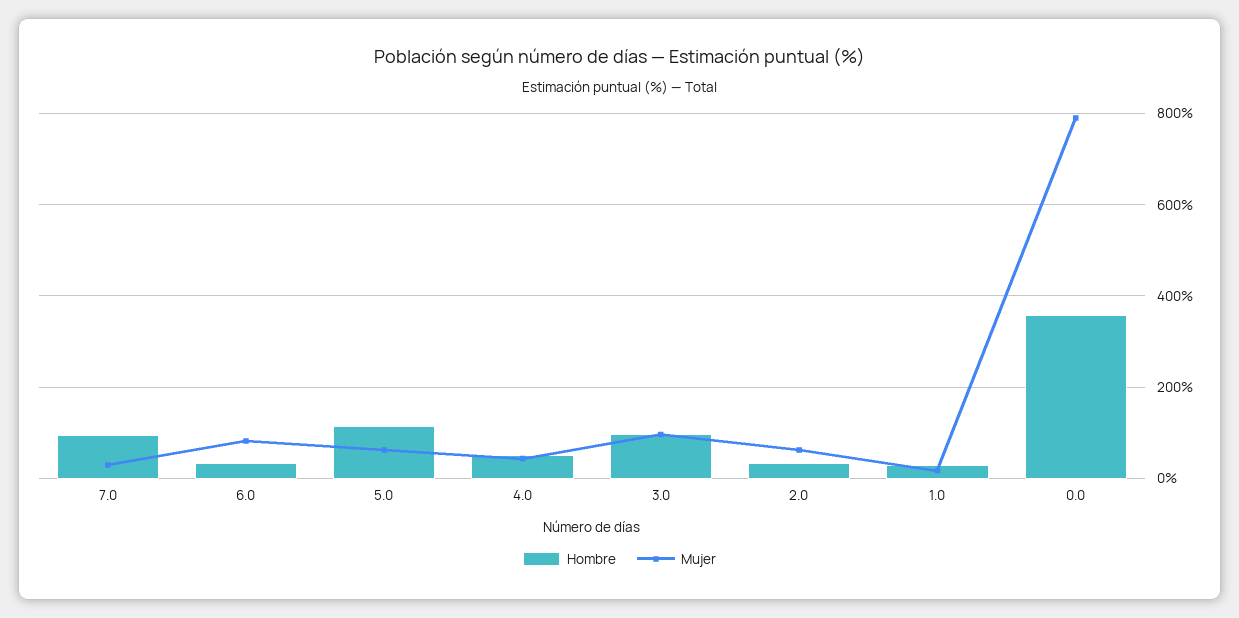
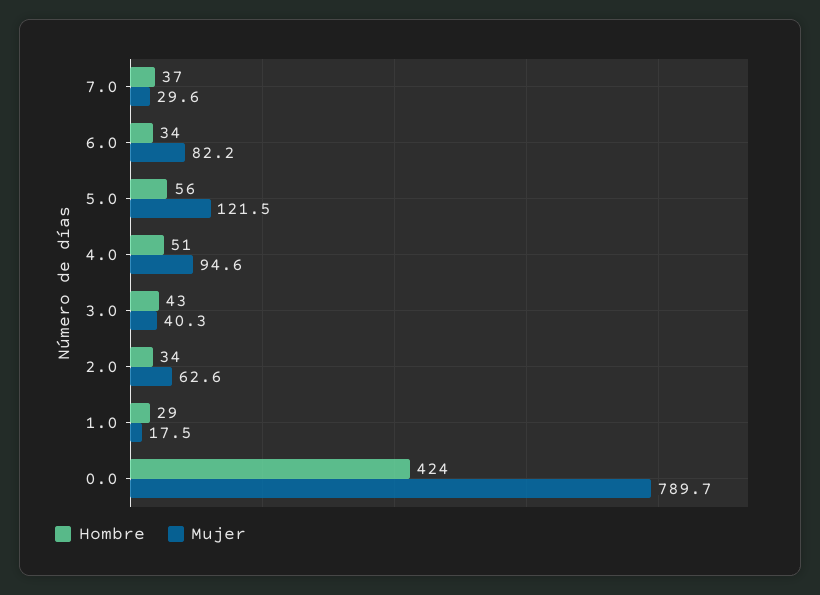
  {
    "Hombre": {
-     "7.0": 100,
+     "7.0": 37,
      "6.0": 34,
-     "5.0": 120,
+     "5.0": 56,
      "4.0": 51,
-     "3.0": 100,
+     "3.0": 43,
      "2.0": 34,
      "1.0": 29,
-     "0.0": 360
+     "0.0": 424
    },
    "Mujer": {
      "7.0": 29.6,
      "6.0": 82.2,
-     "5.0": 60,
+     "5.0": 121.5,
-     "4.0": 40,
+     "4.0": 94.6,
-     "3.0": 100,
+     "3.0": 40.3,
      "2.0": 62.6,
      "1.0": 17.5,
      "0.0": 789.7
    }
  }

